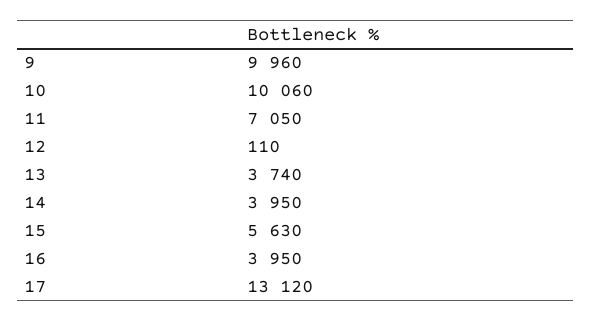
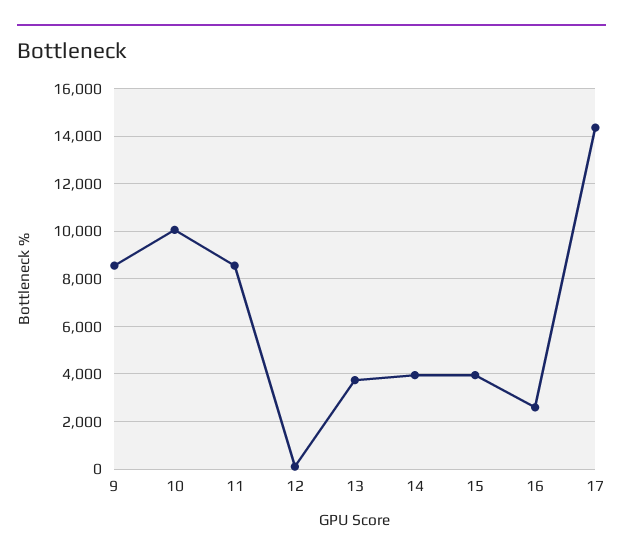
  {
-   "9": 9960,
+   "9": 8500,
    "10": 10060,
-   "11": 7050,
+   "11": 8500,
    "12": 110,
    "13": 3740,
    "14": 3950,
-   "15": 5630,
+   "15": 4000,
-   "16": 3950,
+   "16": 2500,
-   "17": 13120
+   "17": 14500
  }

